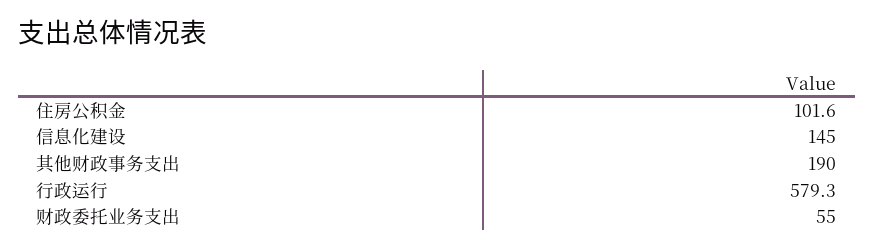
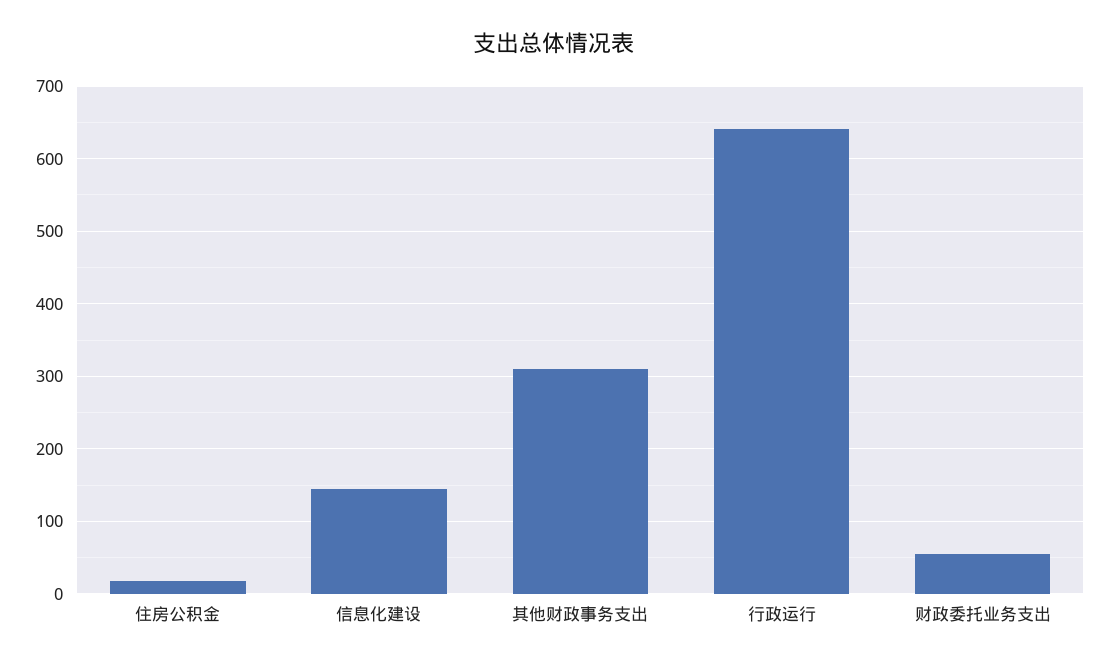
  {
-   "住房公积金": 101.6,
+   "住房公积金": 20,
    "信息化建设": 145,
-   "其他财政事务支出": 190,
+   "其他财政事务支出": 310,
-   "行政运行": 579.3,
+   "行政运行": 640,
    "财政委托业务支出": 55
  }

